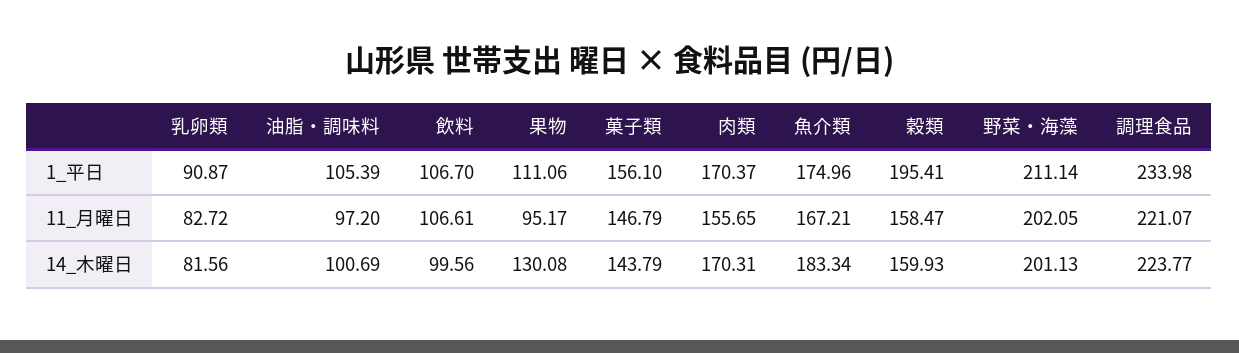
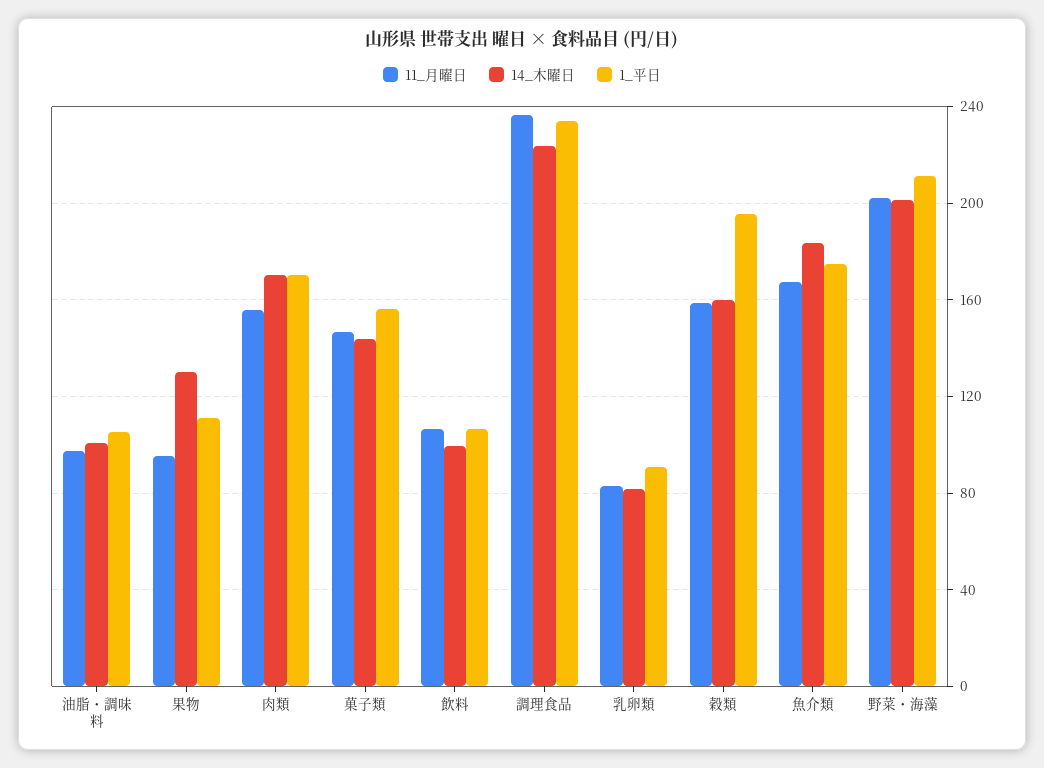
  {
    "1_平日": {
      "乳卵類": 90.87,
      "油脂・調味料": 105.39,
      "飲料": 106.7,
      "果物": 111.06,
      "菓子類": 156.1,
      "肉類": 170.37,
      "魚介類": 174.96,
      "穀類": 195.41,
      "野菜・海藻": 211.14,
      "調理食品": 233.98
    },
    "11_月曜日": {
      "乳卵類": 82.72,
      "油脂・調味料": 97.2,
      "飲料": 106.61,
      "果物": 95.17,
      "菓子類": 146.79,
      "肉類": 155.65,
      "魚介類": 167.21,
      "穀類": 158.47,
      "野菜・海藻": 202.05,
-     "調理食品": 221.07
+     "調理食品": 235
    },
    "14_木曜日": {
      "乳卵類": 81.56,
      "油脂・調味料": 100.69,
      "飲料": 99.56,
      "果物": 130.08,
      "菓子類": 143.79,
      "肉類": 170.31,
      "魚介類": 183.34,
      "穀類": 159.93,
      "野菜・海藻": 201.13,
      "調理食品": 223.77
    }
  }

